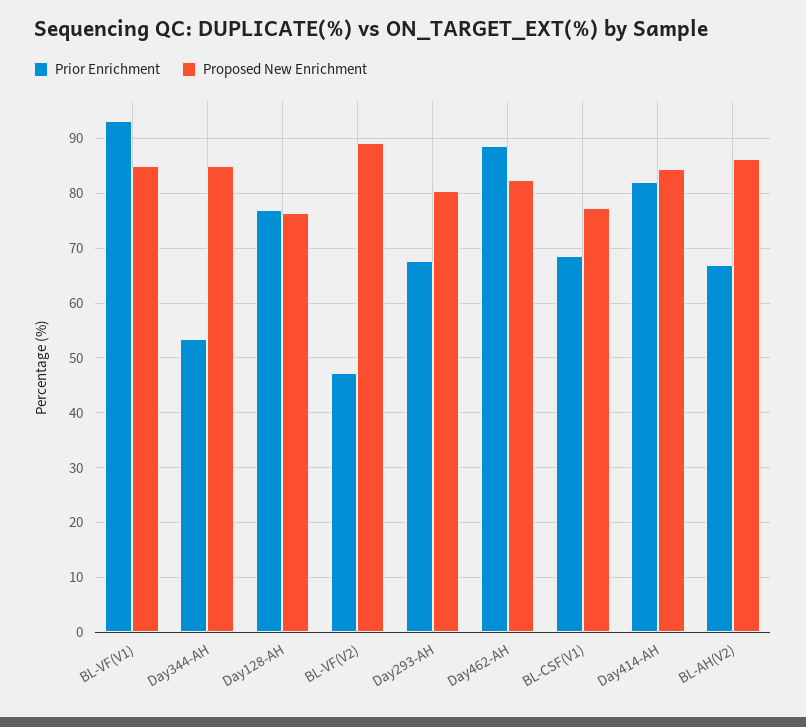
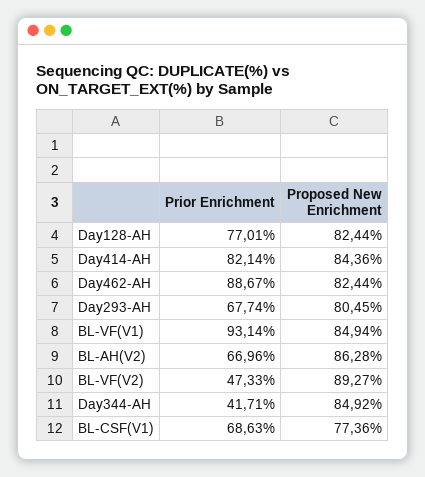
  {
    "Prior Enrichment": {
      "BL-VF(V1)": 93.14,
-     "Day344-AH": 54,
+     "Day344-AH": 41.71,
      "Day128-AH": 77.01,
      "BL-VF(V2)": 47.33,
      "Day293-AH": 67.74,
      "Day462-AH": 88.67,
      "BL-CSF(V1)": 68.63,
      "Day414-AH": 82.14,
      "BL-AH(V2)": 66.96
    },
    "Proposed New Enrichment": {
      "BL-VF(V1)": 84.94,
      "Day344-AH": 84.92,
-     "Day128-AH": 76,
+     "Day128-AH": 82.44,
      "BL-VF(V2)": 89.27,
      "Day293-AH": 80.45,
      "Day462-AH": 82.44,
      "BL-CSF(V1)": 77.36,
      "Day414-AH": 84.36,
      "BL-AH(V2)": 86.28
    }
  }

